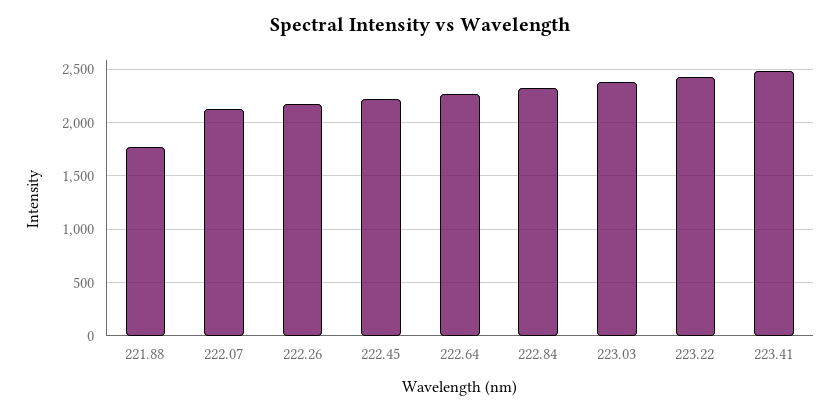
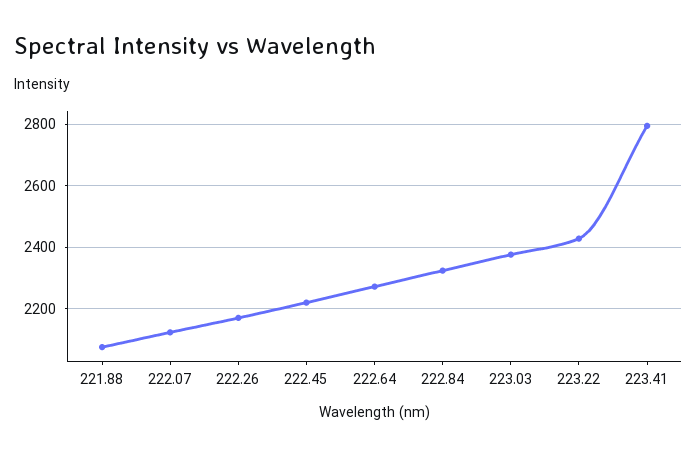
  {
-   "221.88": 1800,
+   "221.88": 2080,
    "222.07": 2120,
    "222.26": 2180,
    "222.45": 2220,
    "222.64": 2280,
    "222.84": 2320,
    "223.03": 2380,
    "223.22": 2420,
-   "223.41": 2500
+   "223.41": 2800
  }

